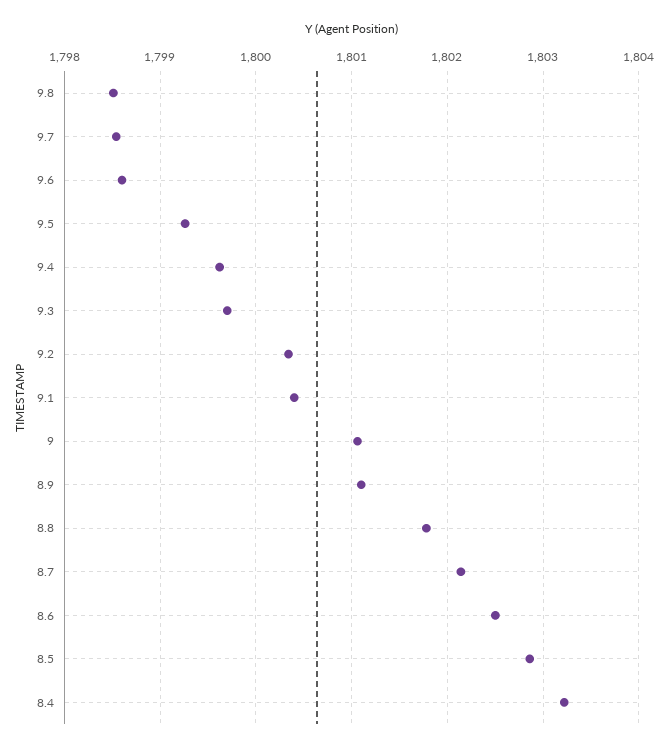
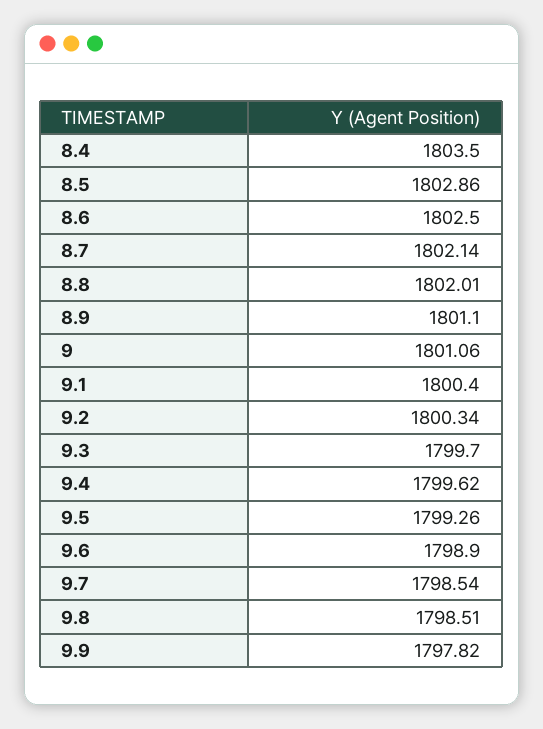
  {
    "9.8": 1798.51,
    "9.7": 1798.54,
-   "9.6": 1798.6,
+   "9.6": 1798.9,
    "9.5": 1799.26,
    "9.4": 1799.62,
    "9.3": 1799.7,
    "9.2": 1800.34,
    "9.1": 1800.4,
    "9": 1801.06,
    "8.9": 1801.1,
-   "8.8": 1801.8,
+   "8.8": 1802.01,
    "8.7": 1802.14,
    "8.6": 1802.5,
    "8.5": 1802.86,
-   "8.4": 1803.2
+   "8.4": 1803.5,
+   "9.9": 1797.82
  }

